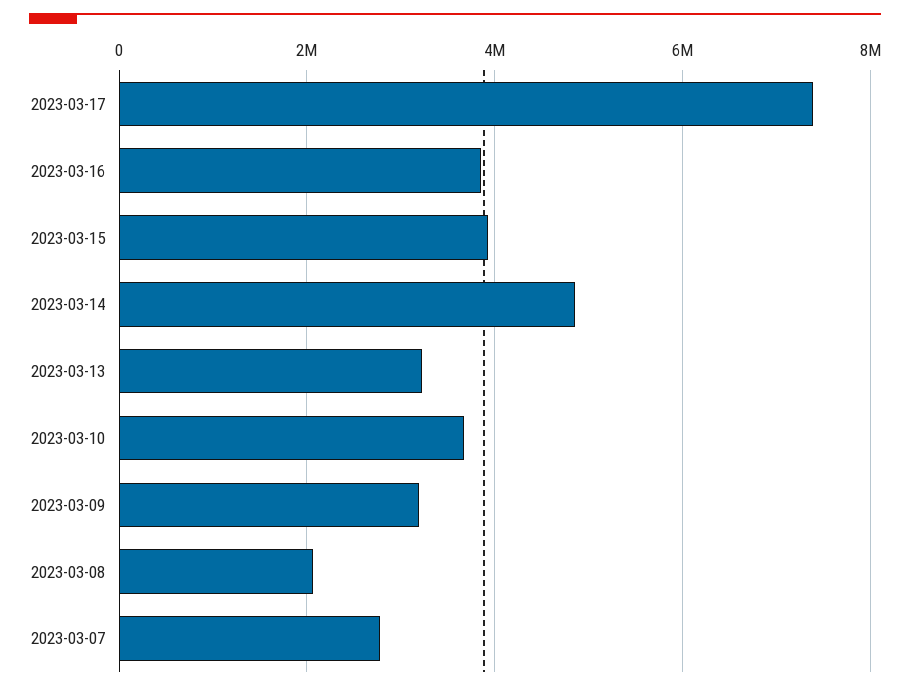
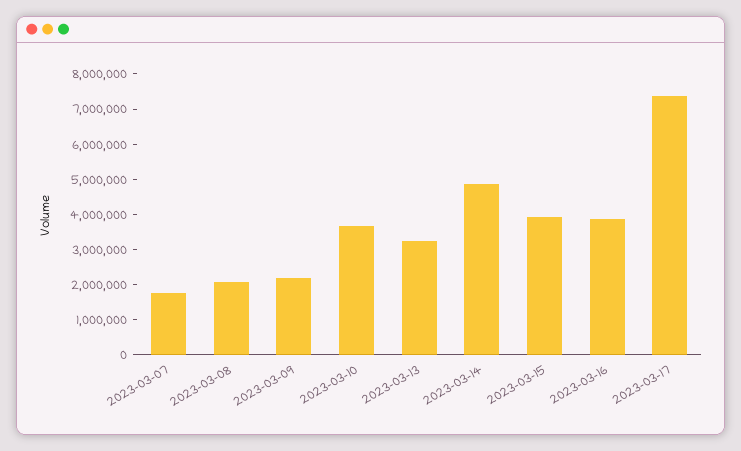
  {
    "2023-03-17": 7400000,
    "2023-03-16": 3800000,
    "2023-03-15": 4000000,
    "2023-03-14": 4800000,
    "2023-03-13": 3200000,
    "2023-03-10": 3600000,
-   "2023-03-09": 3200000,
+   "2023-03-09": 2250000,
    "2023-03-08": 2000000,
-   "2023-03-07": 2800000
+   "2023-03-07": 1750000
  }

